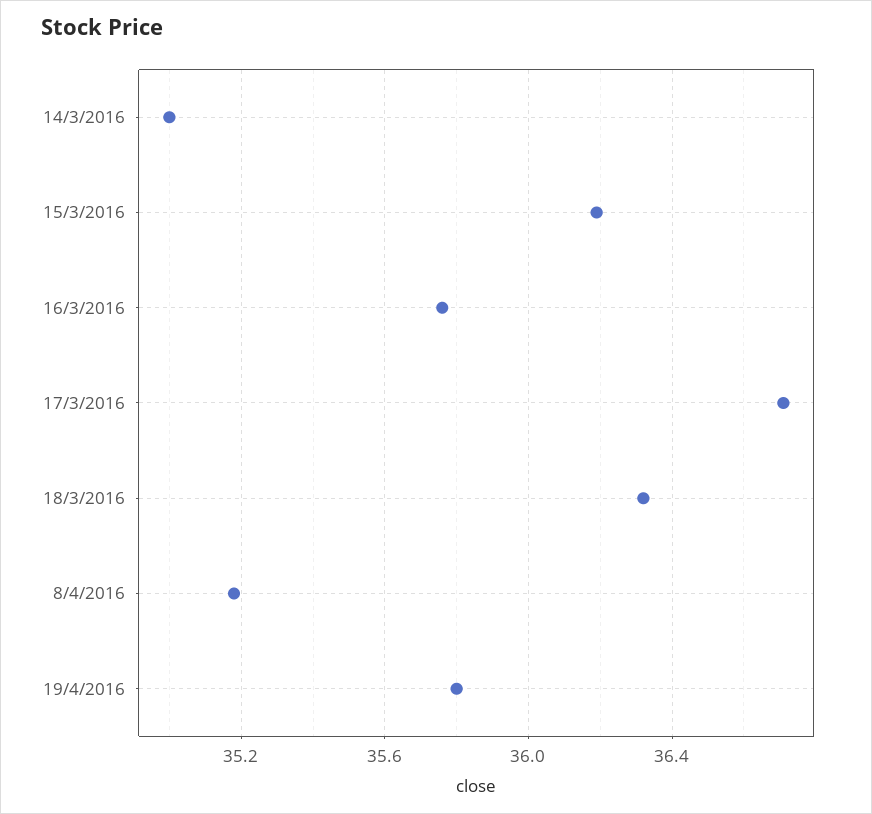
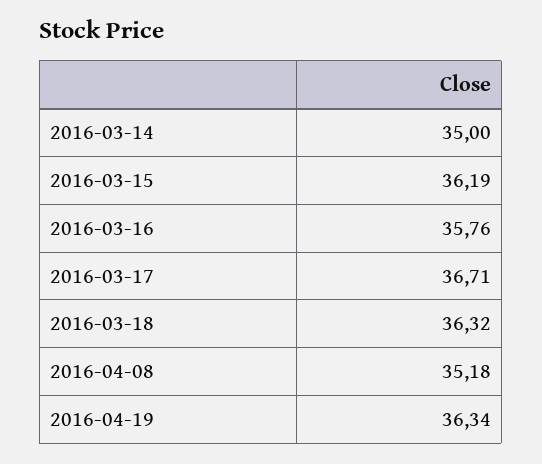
  {
    "14/3/2016": 35,
    "15/3/2016": 36.19,
    "16/3/2016": 35.76,
    "17/3/2016": 36.71,
    "18/3/2016": 36.32,
    "8/4/2016": 35.18,
-   "19/4/2016": 35.8
+   "19/4/2016": 36.34
  }

